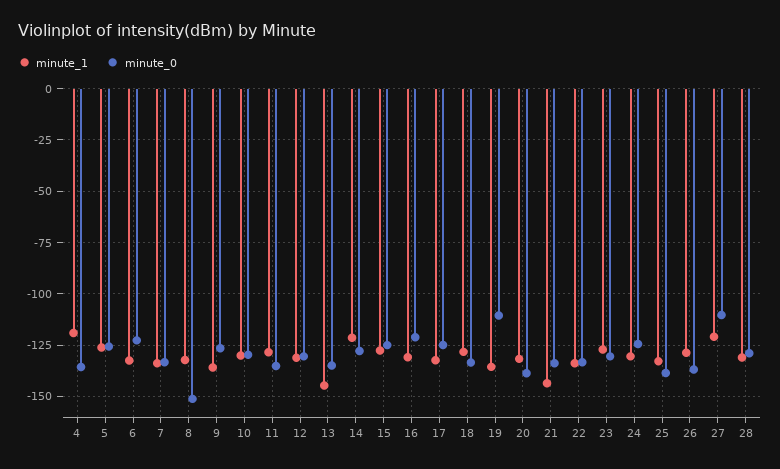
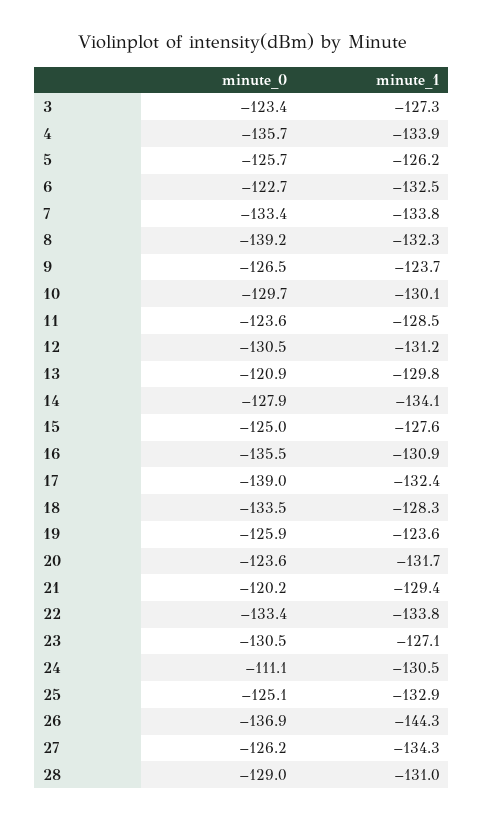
  {
    "minute_1": {
-     "4": -120,
+     "4": -133.9,
      "5": -126.2,
      "6": -132.5,
      "7": -133.8,
      "8": -132.3,
-     "9": -135,
+     "9": -123.7,
      "10": -130.1,
      "11": -128.5,
      "12": -131.2,
-     "13": -145,
+     "13": -129.8,
-     "14": -120,
+     "14": -134.1,
      "15": -127.6,
      "16": -130.9,
      "17": -132.4,
      "18": -128.3,
-     "19": -135,
+     "19": -123.6,
      "20": -131.7,
-     "21": -145,
+     "21": -129.4,
      "22": -133.8,
      "23": -127.1,
      "24": -130.5,
      "25": -132.9,
-     "26": -130,
+     "26": -144.3,
-     "27": -120,
+     "27": -134.3,
-     "28": -131
+     "28": -131,
+     "3": -127.3
    },
    "minute_0": {
      "4": -135.7,
      "5": -125.7,
      "6": -122.7,
      "7": -133.4,
-     "8": -150,
+     "8": -139.2,
      "9": -126.5,
      "10": -129.7,
-     "11": -135,
+     "11": -123.6,
      "12": -130.5,
-     "13": -135,
+     "13": -120.9,
      "14": -127.9,
      "15": -125,
-     "16": -120,
+     "16": -135.5,
-     "17": -125,
+     "17": -139,
      "18": -133.5,
-     "19": -110,
+     "19": -125.9,
-     "20": -140,
+     "20": -123.6,
-     "21": -135,
+     "21": -120.2,
      "22": -133.4,
      "23": -130.5,
-     "24": -125,
+     "24": -111.1,
-     "25": -140,
+     "25": -125.1,
      "26": -136.9,
-     "27": -110,
+     "27": -126.2,
-     "28": -129
+     "28": -129,
+     "3": -123.4
    }
  }

